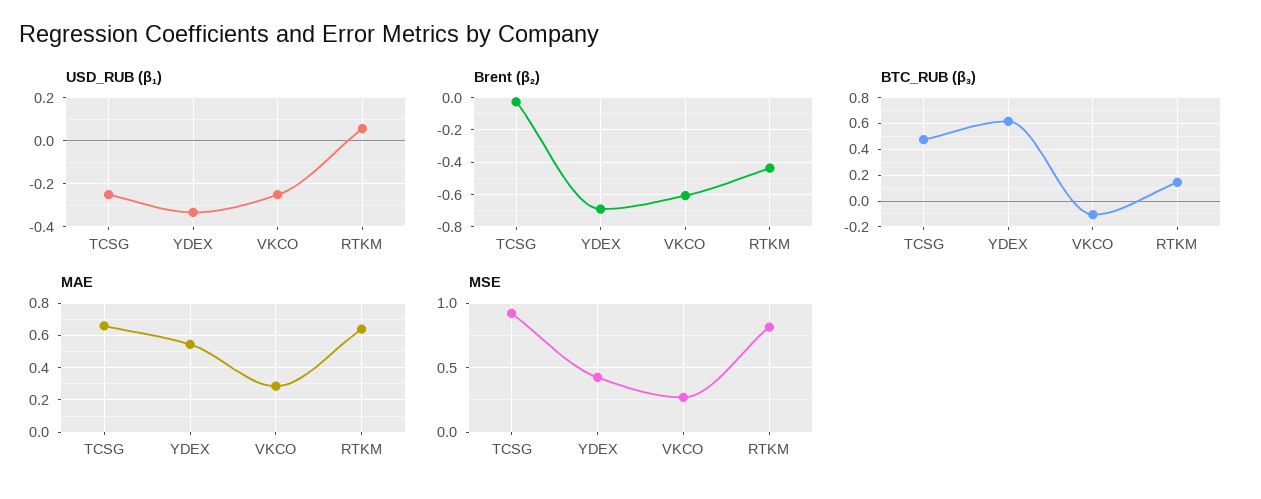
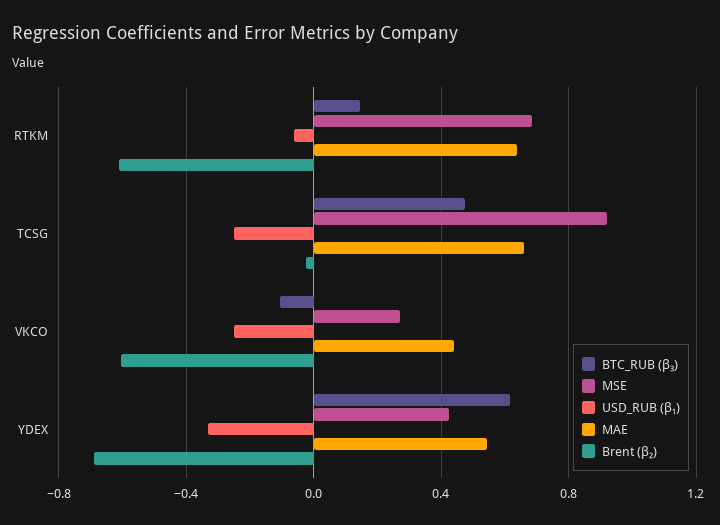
  {
    "USD_RUB (β₁)": {
      "TCSG": -0.25,
      "YDEX": -0.35,
      "VKCO": -0.25,
-     "RTKM": 0.05
+     "RTKM": -0.05
    },
    "Brent (β₂)": {
      "TCSG": -0.05,
      "YDEX": -0.7,
      "VKCO": -0.6,
-     "RTKM": -0.45
+     "RTKM": -0.6
    },
    "BTC_RUB (β₃)": {
      "TCSG": 0.5,
      "YDEX": 0.6,
      "VKCO": -0.1,
      "RTKM": 0.15
    },
    "MAE": {
      "TCSG": 0.65,
      "YDEX": 0.55,
-     "VKCO": 0.3,
+     "VKCO": 0.45,
      "RTKM": 0.65
    },
    "MSE": {
      "TCSG": 0.9,
      "YDEX": 0.4,
      "VKCO": 0.25,
-     "RTKM": 0.8
+     "RTKM": 0.7
    }
  }

